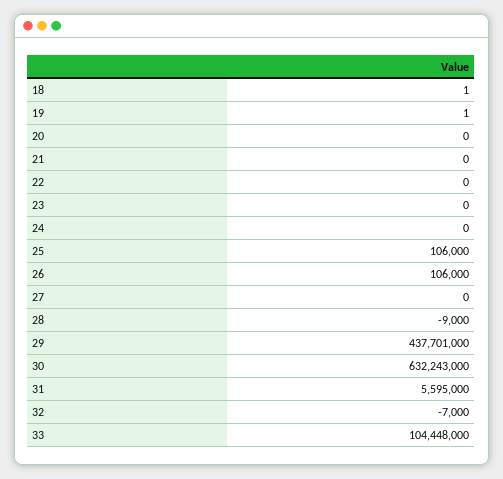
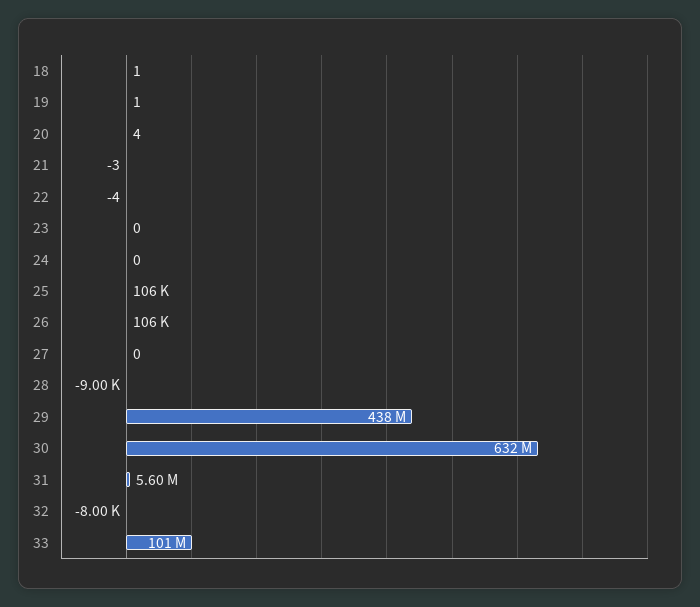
  {
    "18": 1,
    "19": 1,
-   "20": 0,
+   "20": 4,
-   "21": 0,
+   "21": -3,
-   "22": 0,
+   "22": -4,
    "23": 0,
    "24": 0,
    "25": 106000,
    "26": 106000,
    "27": 0,
    "28": -9000,
    "29": 437701000,
    "30": 632243000,
    "31": 5595000,
-   "32": -7000,
+   "32": -8000,
-   "33": 104448000
+   "33": 101000000
  }

